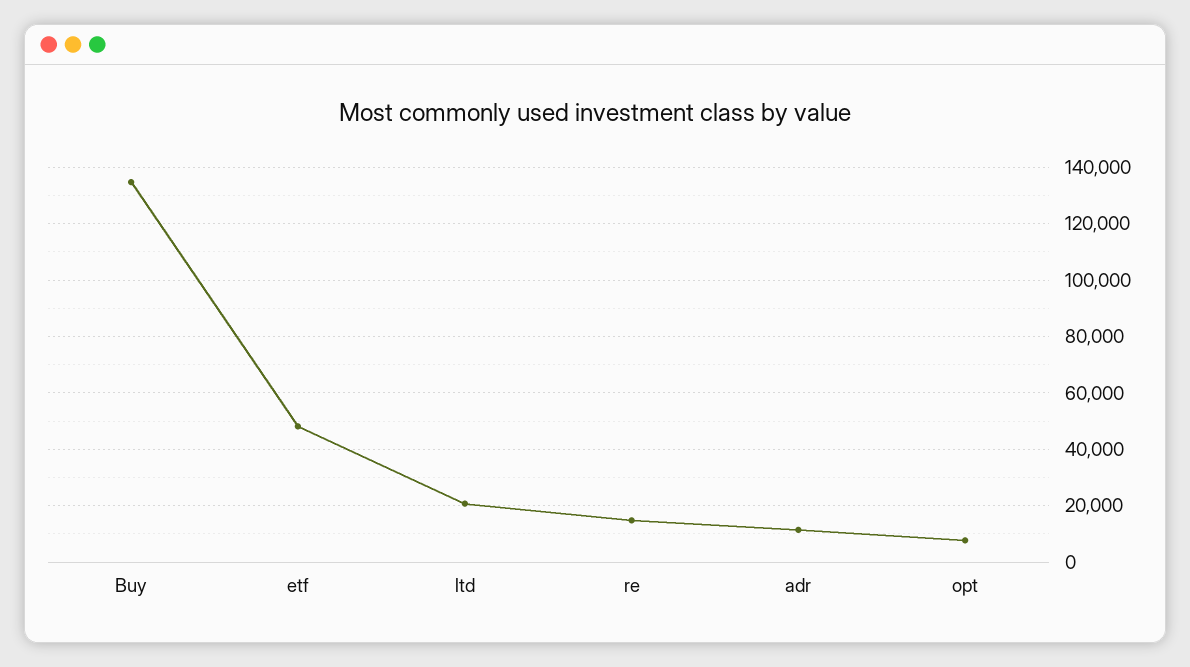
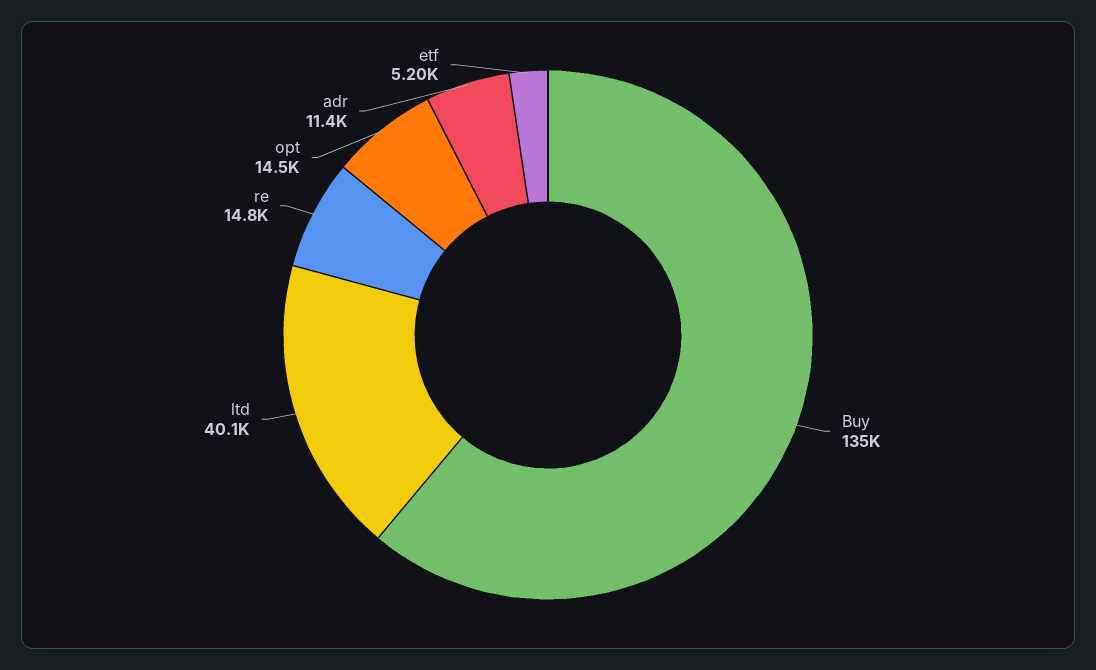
  {
    "Buy": 135000,
-   "etf": 47500,
+   "etf": 5200,
-   "ltd": 20000,
+   "ltd": 40100,
    "re": 14800,
    "adr": 11400,
-   "opt": 7500
+   "opt": 14500
  }

